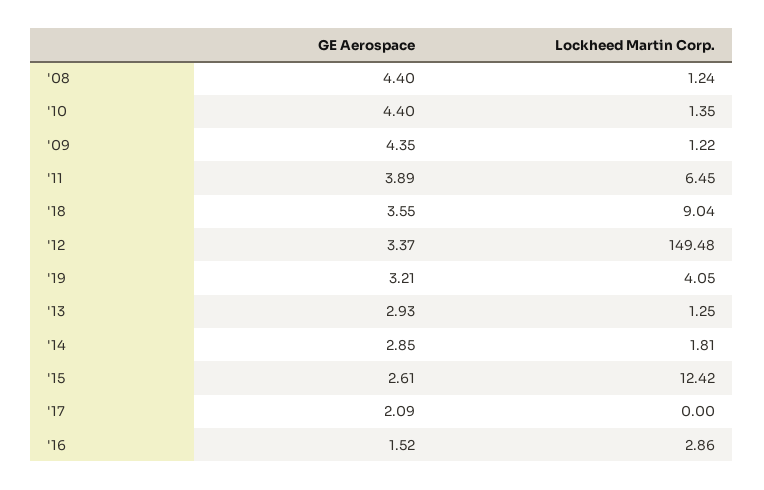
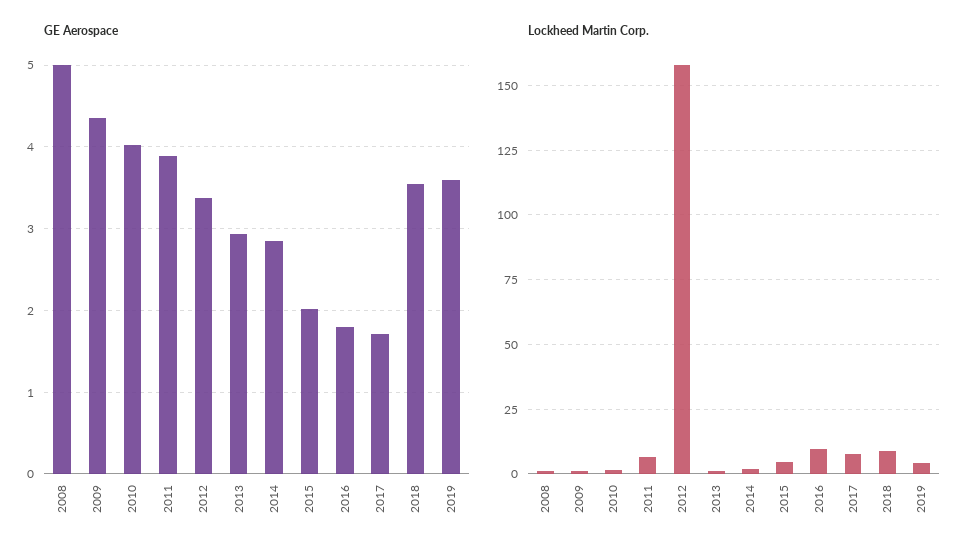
  {
    "GE Aerospace": {
-     "'08": 4.4,
+     "'08": 5,
-     "'10": 4.4,
+     "'10": 4,
      "'09": 4.35,
      "'11": 3.89,
      "'18": 3.55,
      "'12": 3.37,
-     "'19": 3.21,
+     "'19": 3.6,
      "'13": 2.93,
      "'14": 2.85,
-     "'15": 2.61,
+     "'15": 2,
-     "'17": 2.09,
+     "'17": 1.7,
-     "'16": 1.52
+     "'16": 1.8
    },
    "Lockheed Martin Corp.": {
      "'08": 1.24,
      "'10": 1.35,
      "'09": 1.22,
      "'11": 6.45,
      "'18": 9.04,
-     "'12": 149.48,
+     "'12": 157.5,
      "'19": 4.05,
      "'13": 1.25,
      "'14": 1.81,
-     "'15": 12.42,
+     "'15": 5,
-     "'17": 0,
+     "'17": 7.5,
-     "'16": 2.86
+     "'16": 10
    }
  }

